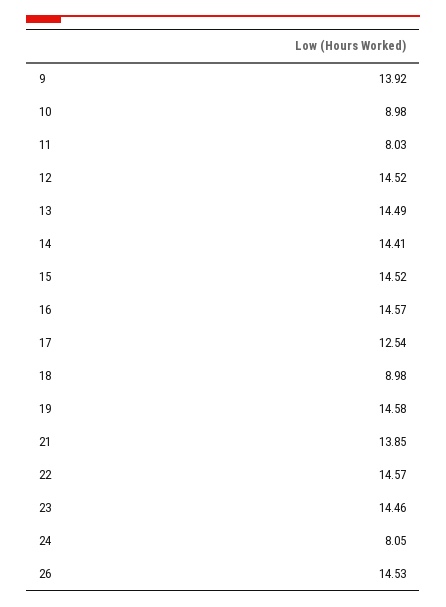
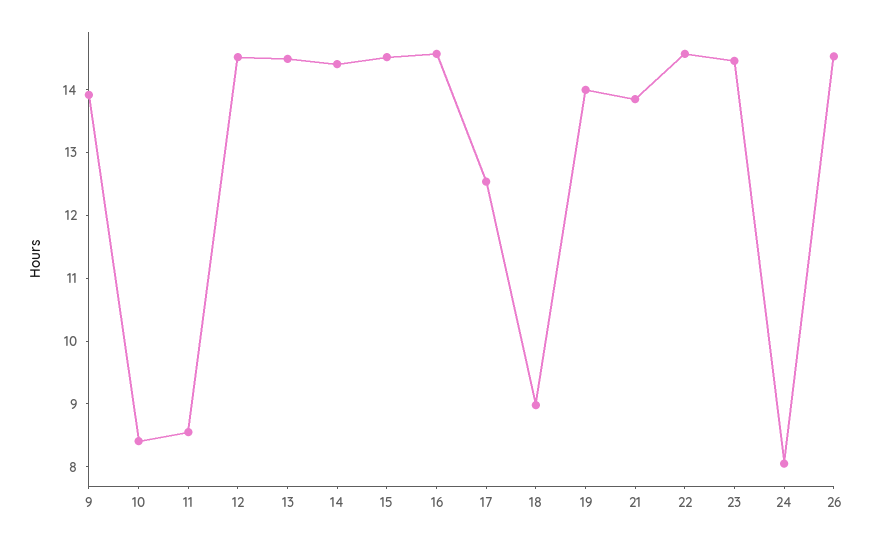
  {
    "9": 13.92,
-   "10": 8.98,
+   "10": 8.4,
-   "11": 8.03,
+   "11": 8.6,
    "12": 14.52,
    "13": 14.49,
    "14": 14.41,
    "15": 14.52,
    "16": 14.57,
    "17": 12.54,
    "18": 8.98,
-   "19": 14.58,
+   "19": 14,
    "21": 13.85,
    "22": 14.57,
    "23": 14.46,
    "24": 8.05,
    "26": 14.53
  }

